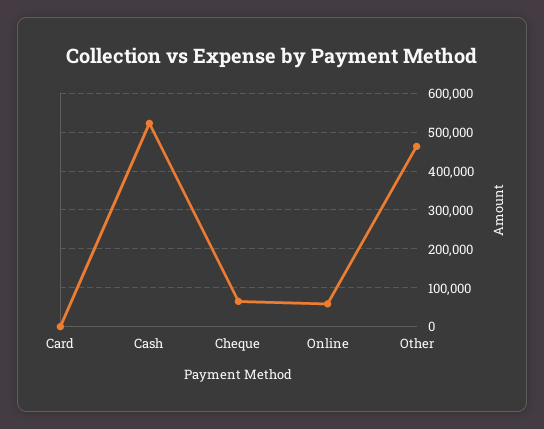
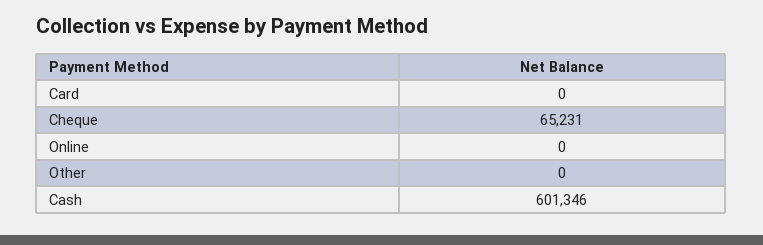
  {
    "Card": 0,
-   "Cash": 520000,
+   "Cash": 601346,
    "Cheque": 65231,
-   "Online": 60000,
+   "Online": 0,
-   "Other": 460000
+   "Other": 0
  }

